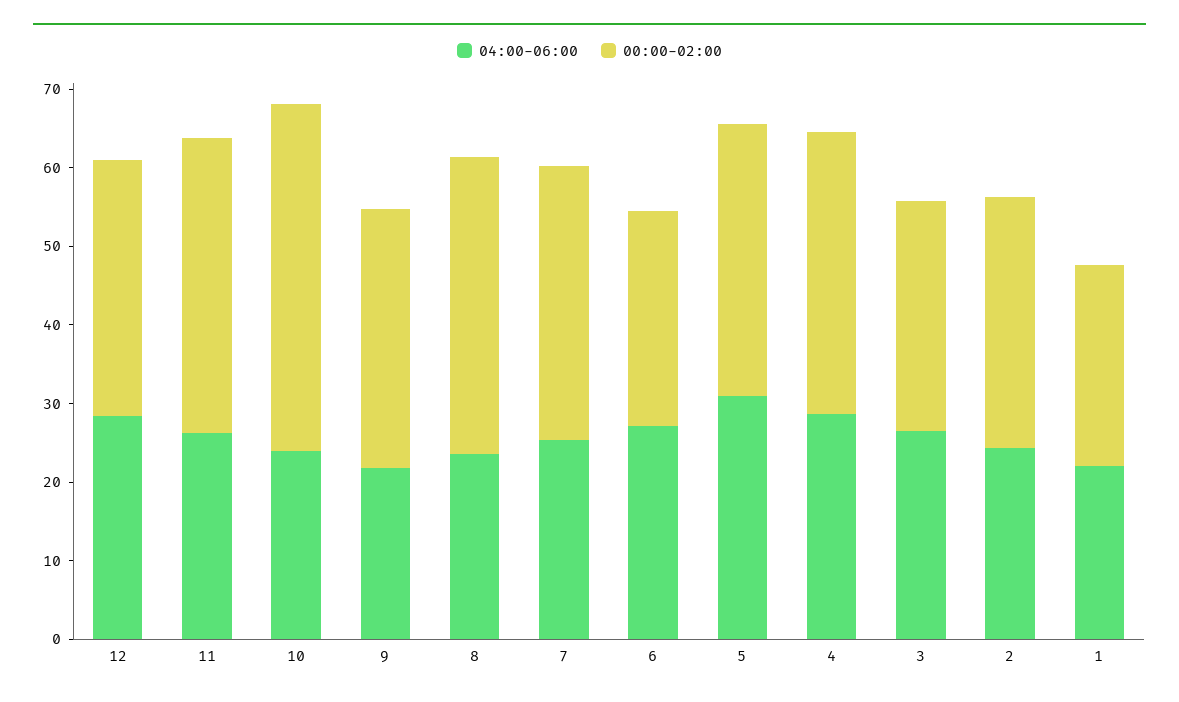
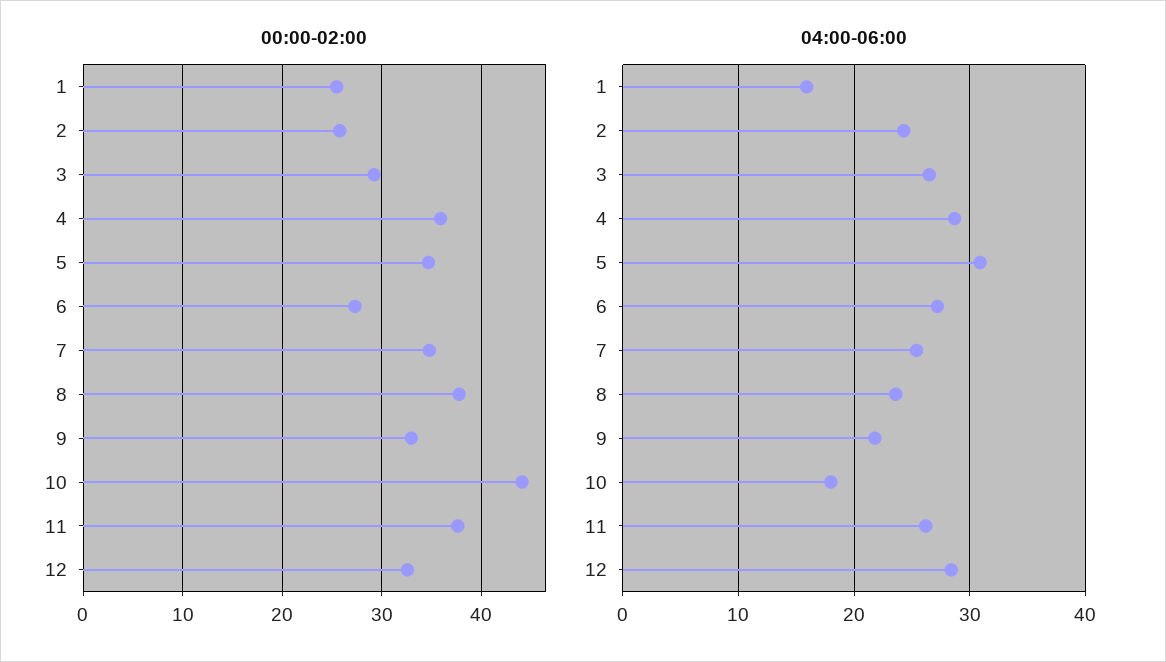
  {
    "04:00-06:00": {
      "12": 28,
      "11": 26,
-     "10": 24,
+     "10": 18,
      "9": 22,
      "8": 24,
      "7": 25,
      "6": 27,
      "5": 31,
      "4": 29,
      "3": 27,
      "2": 24,
-     "1": 22
+     "1": 16
    },
    "00:00-02:00": {
      "12": 33,
      "11": 38,
      "10": 44,
      "9": 33,
      "8": 38,
      "7": 35,
      "6": 27,
      "5": 35,
      "4": 36,
      "3": 29,
-     "2": 32,
+     "2": 26,
      "1": 25
    }
  }

